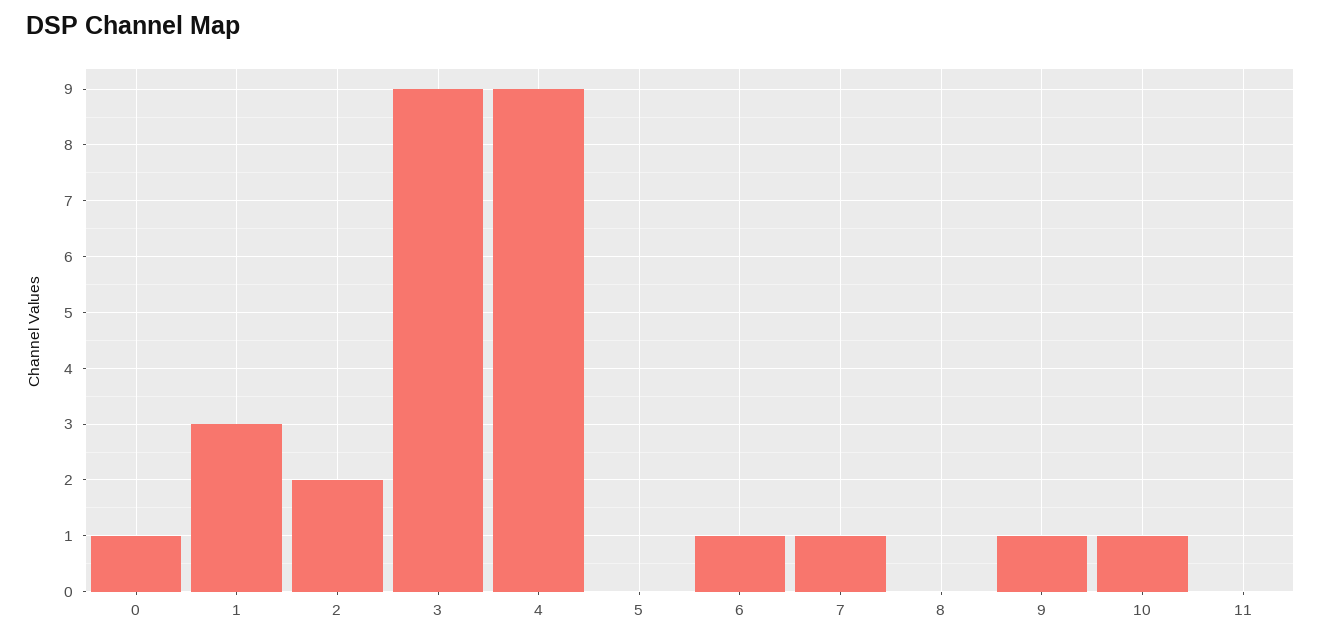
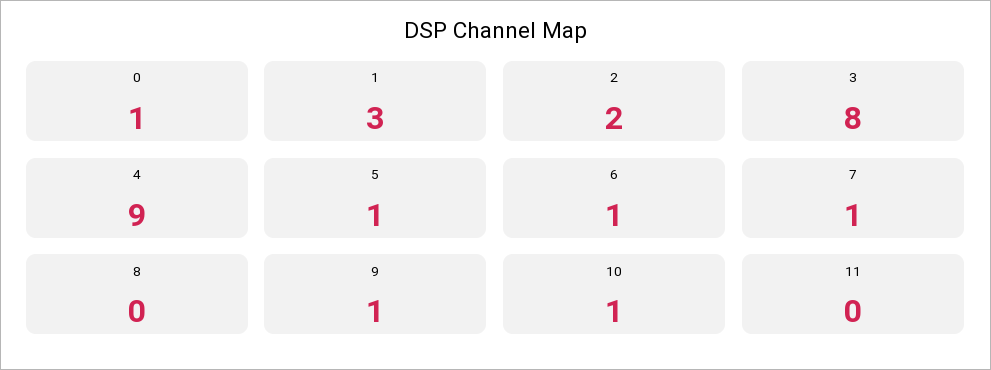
  {
    "0": 1,
    "1": 3,
    "2": 2,
-   "3": 9,
+   "3": 8,
    "4": 9,
-   "5": 0,
+   "5": 1,
    "6": 1,
    "7": 1,
    "8": 0,
    "9": 1,
    "10": 1,
    "11": 0
  }

